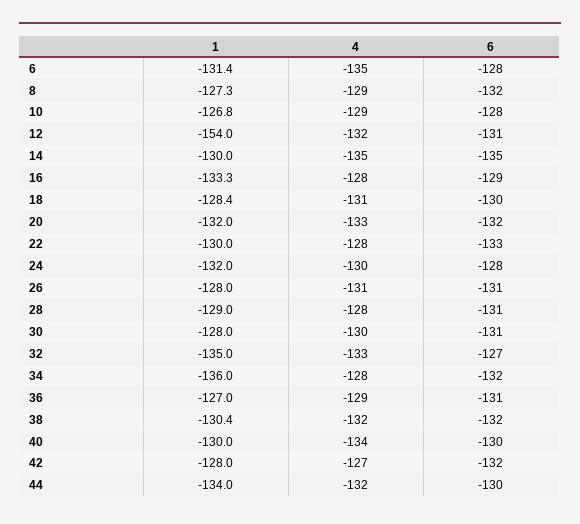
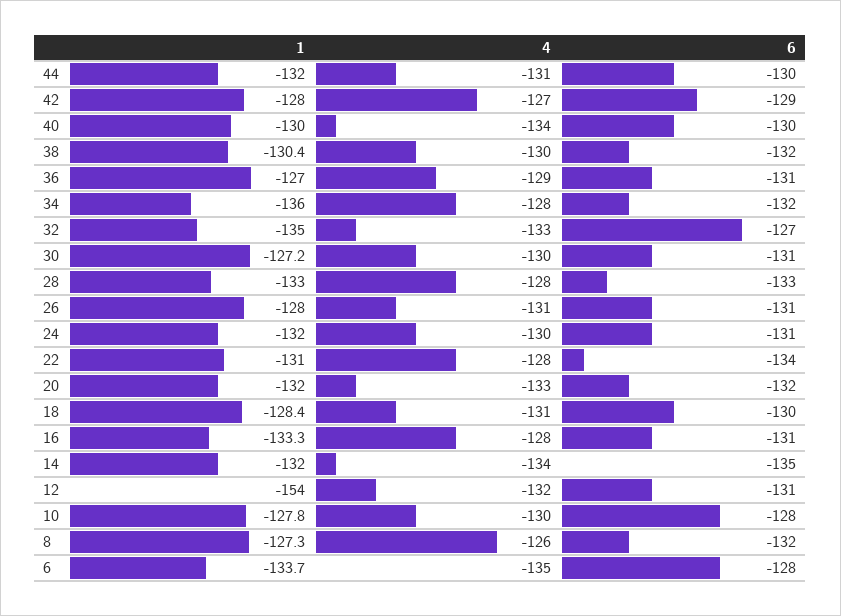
  {
    "1": {
-     "6": -131.4,
+     "6": -133.7,
      "8": -127.3,
-     "10": -126.8,
+     "10": -127.8,
      "12": -154,
-     "14": -130,
+     "14": -132,
      "16": -133.3,
      "18": -128.4,
      "20": -132,
-     "22": -130,
+     "22": -131,
      "24": -132,
      "26": -128,
-     "28": -129,
+     "28": -133,
-     "30": -128,
+     "30": -127.2,
      "32": -135,
      "34": -136,
      "36": -127,
      "38": -130.4,
      "40": -130,
      "42": -128,
-     "44": -134
+     "44": -132
    },
    "4": {
      "6": -135,
-     "8": -129,
+     "8": -126,
-     "10": -129,
+     "10": -130,
      "12": -132,
-     "14": -135,
+     "14": -134,
      "16": -128,
      "18": -131,
      "20": -133,
      "22": -128,
      "24": -130,
      "26": -131,
      "28": -128,
      "30": -130,
      "32": -133,
      "34": -128,
      "36": -129,
-     "38": -132,
+     "38": -130,
      "40": -134,
      "42": -127,
-     "44": -132
+     "44": -131
    },
    "6": {
      "6": -128,
      "8": -132,
      "10": -128,
      "12": -131,
      "14": -135,
-     "16": -129,
+     "16": -131,
      "18": -130,
      "20": -132,
-     "22": -133,
+     "22": -134,
-     "24": -128,
+     "24": -131,
      "26": -131,
-     "28": -131,
+     "28": -133,
      "30": -131,
      "32": -127,
      "34": -132,
      "36": -131,
      "38": -132,
      "40": -130,
-     "42": -132,
+     "42": -129,
      "44": -130
    }
  }

